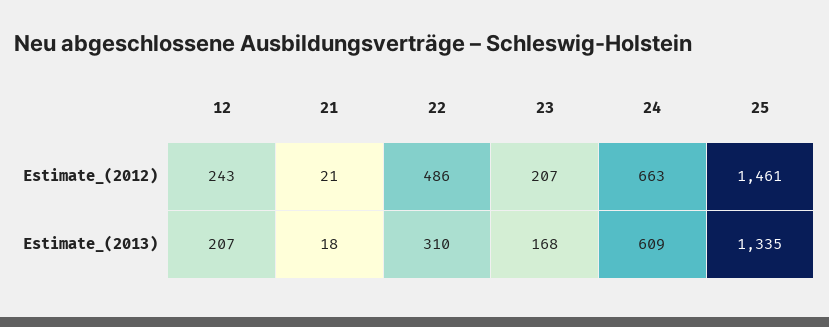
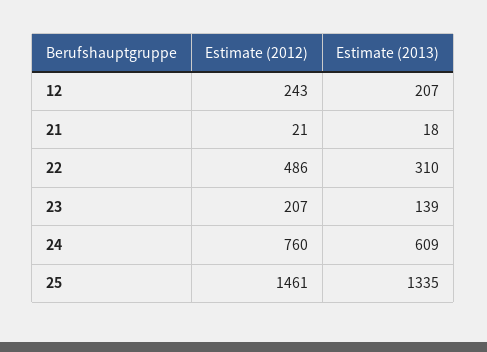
  {
    "12": {
      "Estimate_(2012)": 243,
      "Estimate_(2013)": 207
    },
    "21": {
      "Estimate_(2012)": 21,
      "Estimate_(2013)": 18
    },
    "22": {
      "Estimate_(2012)": 486,
      "Estimate_(2013)": 310
    },
    "23": {
      "Estimate_(2012)": 207,
-     "Estimate_(2013)": 168
+     "Estimate_(2013)": 139
    },
    "24": {
-     "Estimate_(2012)": 663,
+     "Estimate_(2012)": 760,
      "Estimate_(2013)": 609
    },
    "25": {
      "Estimate_(2012)": 1461,
      "Estimate_(2013)": 1335
    }
  }

